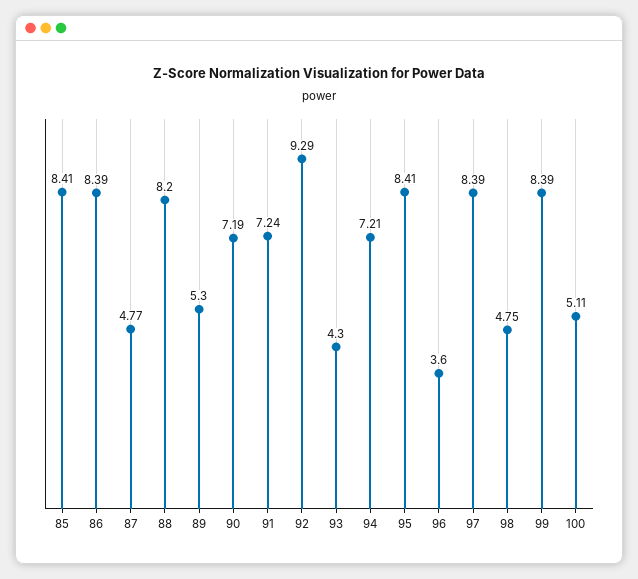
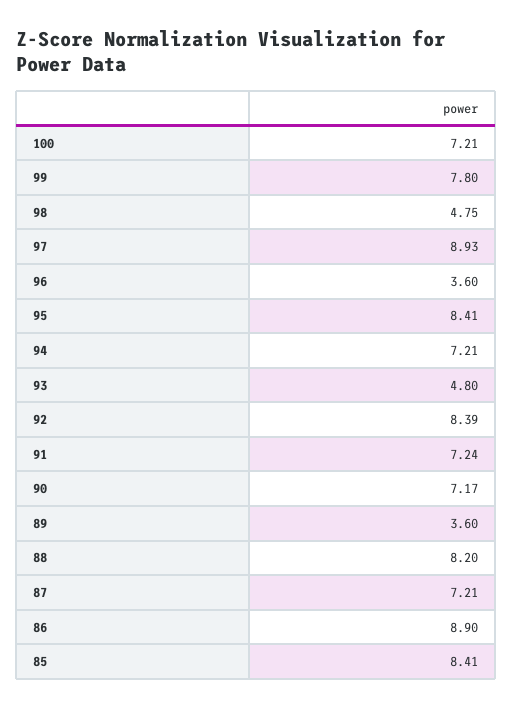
  {
    "85": 8.41,
-   "86": 8.39,
+   "86": 8.9,
-   "87": 4.77,
+   "87": 7.21,
    "88": 8.2,
-   "89": 5.3,
+   "89": 3.6,
-   "90": 7.19,
+   "90": 7.17,
    "91": 7.24,
-   "92": 9.29,
+   "92": 8.39,
-   "93": 4.3,
+   "93": 4.8,
    "94": 7.21,
    "95": 8.41,
    "96": 3.6,
-   "97": 8.39,
+   "97": 8.93,
    "98": 4.75,
-   "99": 8.39,
+   "99": 7.8,
-   "100": 5.11
+   "100": 7.21
  }

